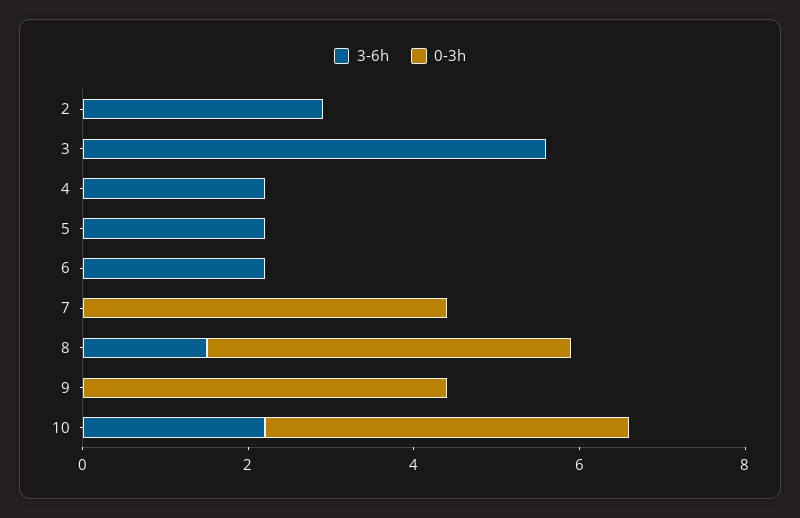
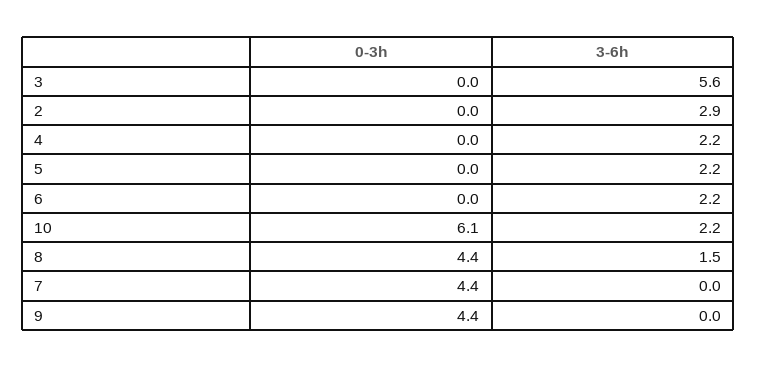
  {
    "3-6h": {
      "2": 2.9,
      "3": 5.6,
      "4": 2.2,
      "5": 2.2,
      "6": 2.2,
      "7": 0,
      "8": 1.5,
      "9": 0,
      "10": 2.2
    },
    "0-3h": {
      "2": 0,
      "3": 0,
      "4": 0,
      "5": 0,
      "6": 0,
      "7": 4.4,
      "8": 4.4,
      "9": 4.4,
-     "10": 4.5
+     "10": 6.1
    }
  }

